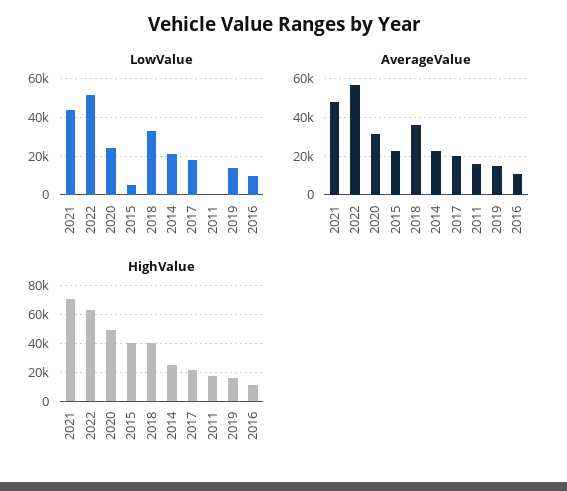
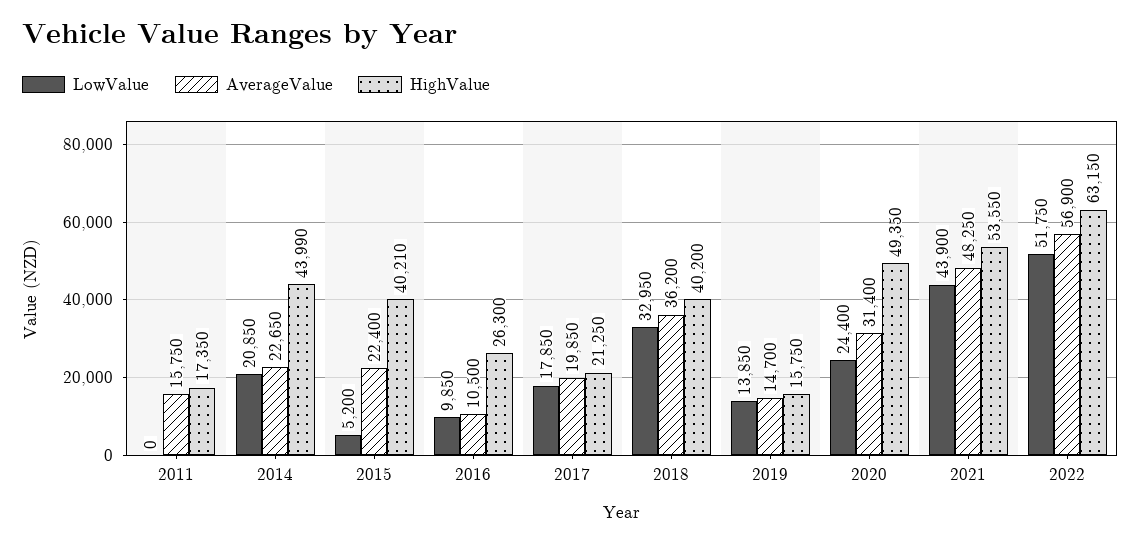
  {
    "LowValue": {
      "2021": 43900,
      "2022": 51750,
      "2020": 24400,
      "2015": 5200,
      "2018": 32950,
      "2014": 20850,
      "2017": 17850,
      "2011": 0,
      "2019": 13850,
      "2016": 9850
    },
    "AverageValue": {
      "2021": 48250,
      "2022": 56900,
      "2020": 31400,
      "2015": 22400,
      "2018": 36200,
      "2014": 22650,
      "2017": 19850,
      "2011": 15750,
      "2019": 14700,
      "2016": 10500
    },
    "HighValue": {
-     "2021": 70000,
+     "2021": 53550,
      "2022": 63150,
      "2020": 49350,
      "2015": 40210,
      "2018": 40200,
-     "2014": 25000,
+     "2014": 43990,
      "2017": 21250,
      "2011": 17350,
      "2019": 15750,
-     "2016": 10000
+     "2016": 26300
    }
  }

